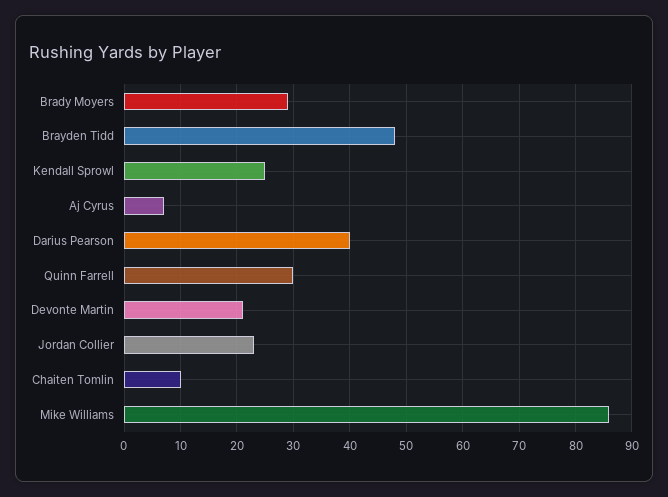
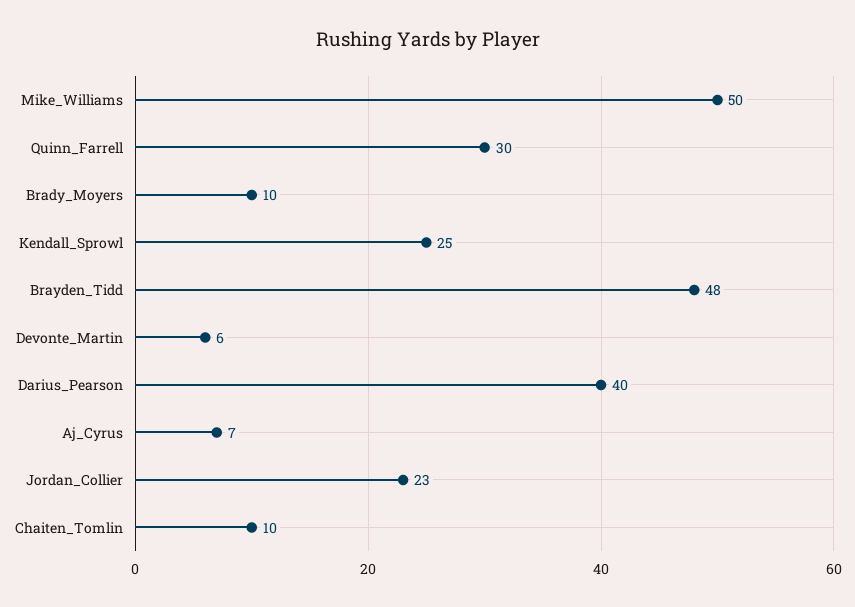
  {
-   "Brady Moyers": 30,
+   "Brady Moyers": 10,
    "Brayden Tidd": 48,
    "Kendall Sprowl": 25,
    "Aj Cyrus": 7,
    "Darius Pearson": 40,
    "Quinn Farrell": 30,
-   "Devonte Martin": 20,
+   "Devonte Martin": 6,
    "Jordan Collier": 23,
    "Chaiten Tomlin": 10,
-   "Mike Williams": 85
+   "Mike Williams": 50
  }

